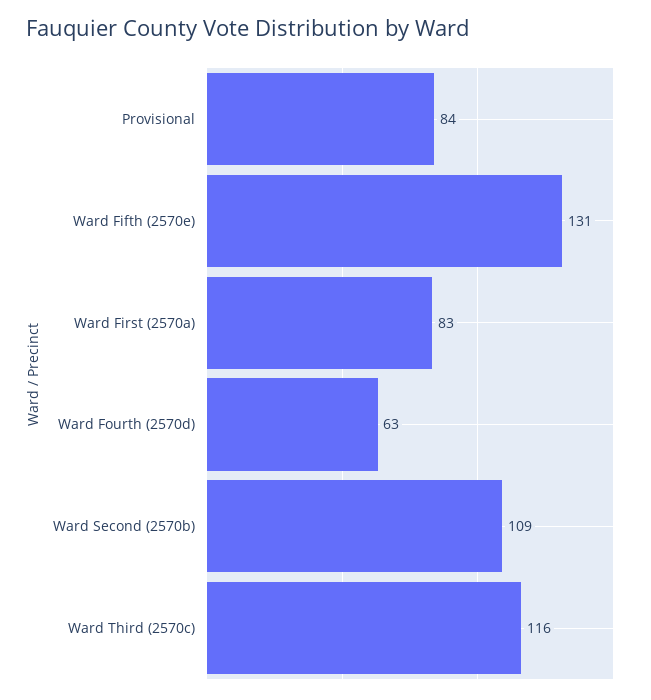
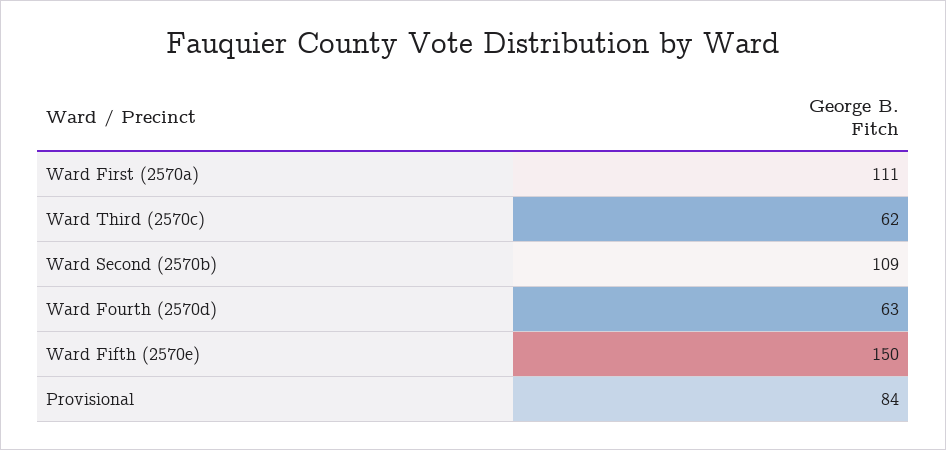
  {
    "Provisional": 84,
-   "Ward Fifth (2570e)": 131,
+   "Ward Fifth (2570e)": 150,
-   "Ward First (2570a)": 83,
+   "Ward First (2570a)": 111,
    "Ward Fourth (2570d)": 63,
    "Ward Second (2570b)": 109,
-   "Ward Third (2570c)": 116
+   "Ward Third (2570c)": 62
  }

